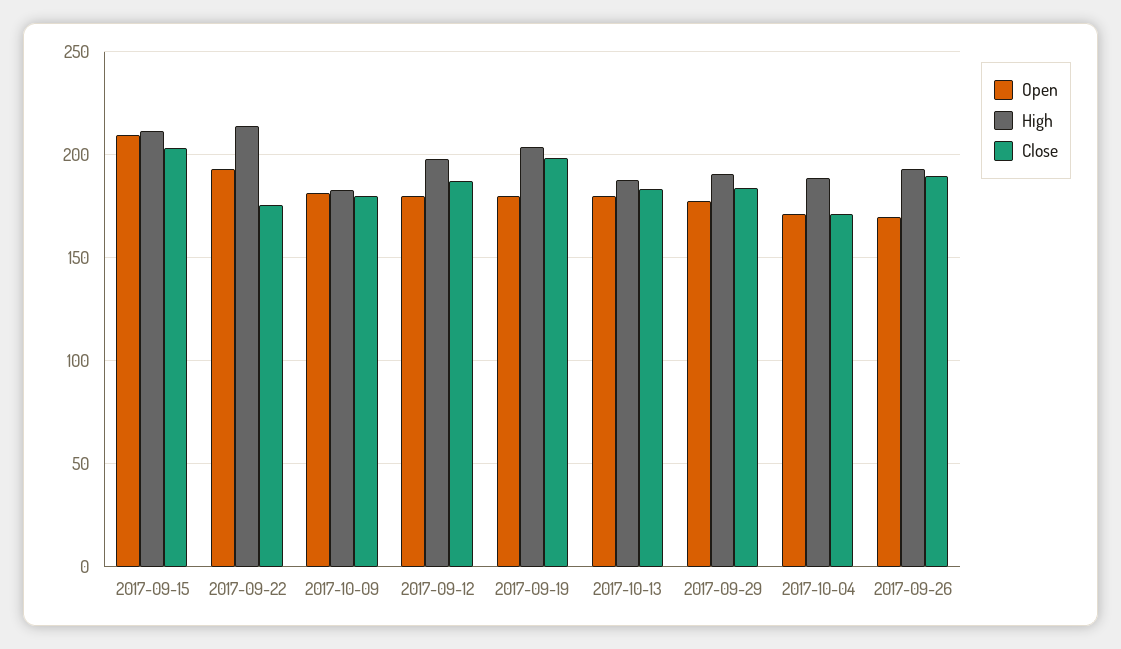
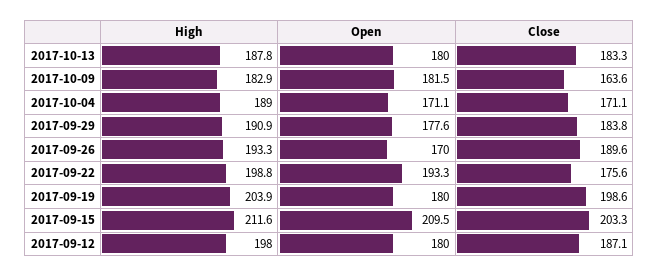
  {
    "Open": {
      "2017-09-15": 209.5,
      "2017-09-22": 193.3,
      "2017-10-09": 181.5,
      "2017-09-12": 180,
      "2017-09-19": 180,
      "2017-10-13": 180,
      "2017-09-29": 177.6,
      "2017-10-04": 171.1,
      "2017-09-26": 170
    },
    "High": {
      "2017-09-15": 211.6,
-     "2017-09-22": 215,
+     "2017-09-22": 198.8,
      "2017-10-09": 182.9,
      "2017-09-12": 198,
      "2017-09-19": 203.9,
      "2017-10-13": 187.8,
      "2017-09-29": 190.9,
      "2017-10-04": 189,
      "2017-09-26": 193.3
    },
    "Close": {
      "2017-09-15": 203.3,
      "2017-09-22": 175.6,
-     "2017-10-09": 180,
+     "2017-10-09": 163.6,
      "2017-09-12": 187.1,
      "2017-09-19": 198.6,
      "2017-10-13": 183.3,
      "2017-09-29": 183.8,
      "2017-10-04": 171.1,
      "2017-09-26": 189.6
    }
  }

